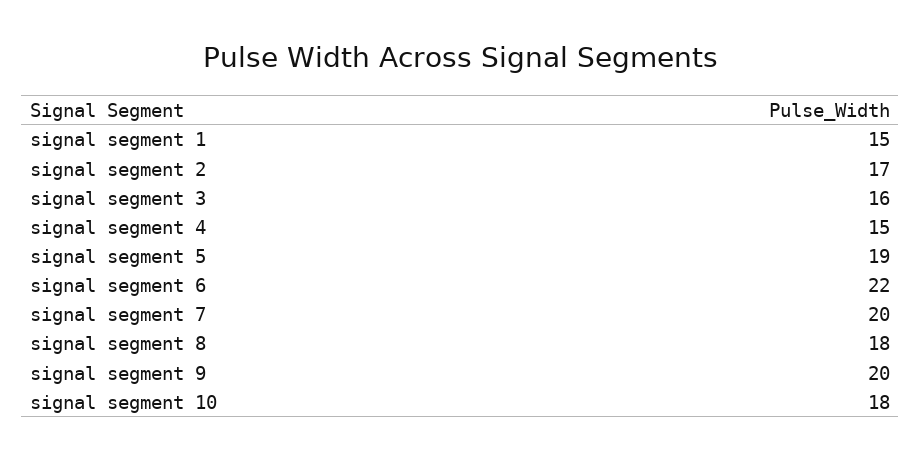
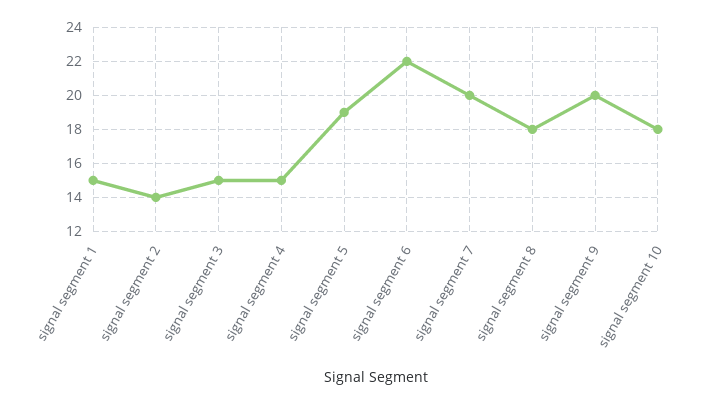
  {
    "signal segment 1": 15,
-   "signal segment 2": 17,
+   "signal segment 2": 14,
-   "signal segment 3": 16,
+   "signal segment 3": 15,
    "signal segment 4": 15,
    "signal segment 5": 19,
    "signal segment 6": 22,
    "signal segment 7": 20,
    "signal segment 8": 18,
    "signal segment 9": 20,
    "signal segment 10": 18
  }

